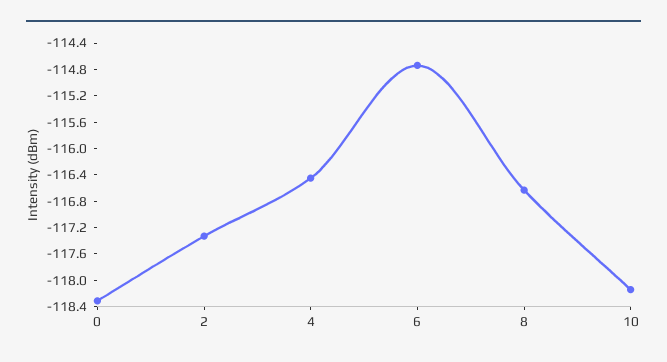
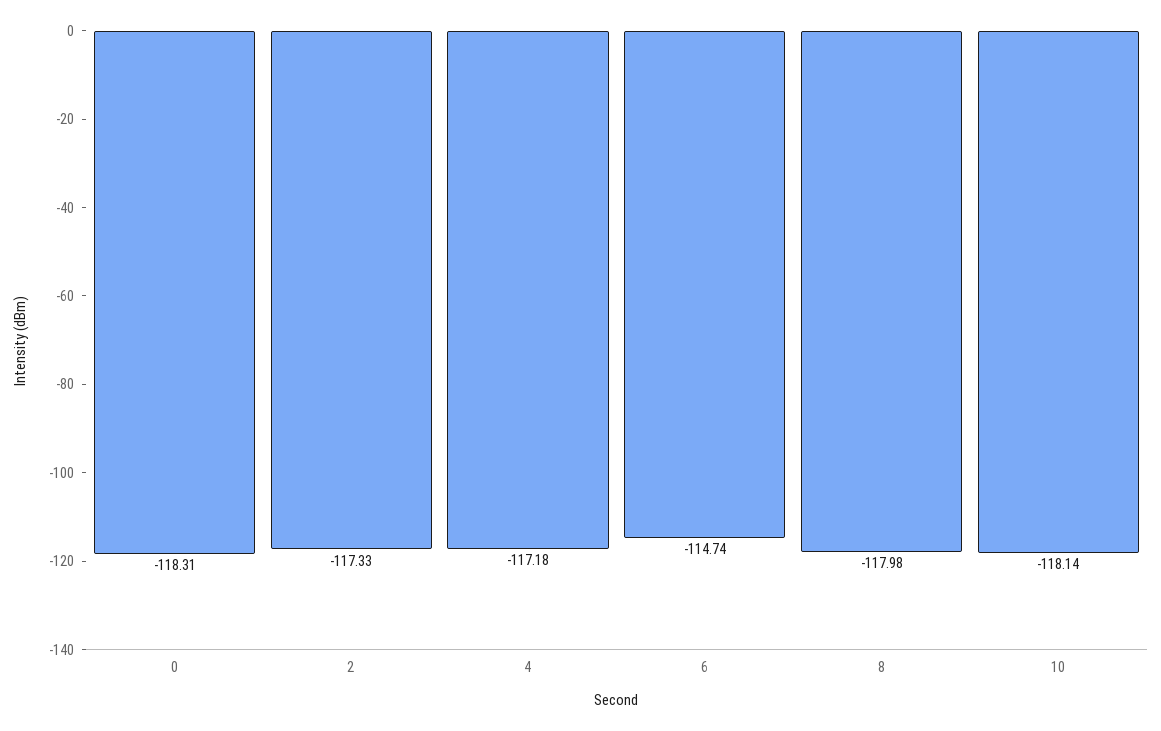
  {
    "0": -118.31,
    "2": -117.33,
-   "4": -116.4,
+   "4": -117.18,
    "6": -114.74,
-   "8": -116.6,
+   "8": -117.98,
    "10": -118.14
  }

